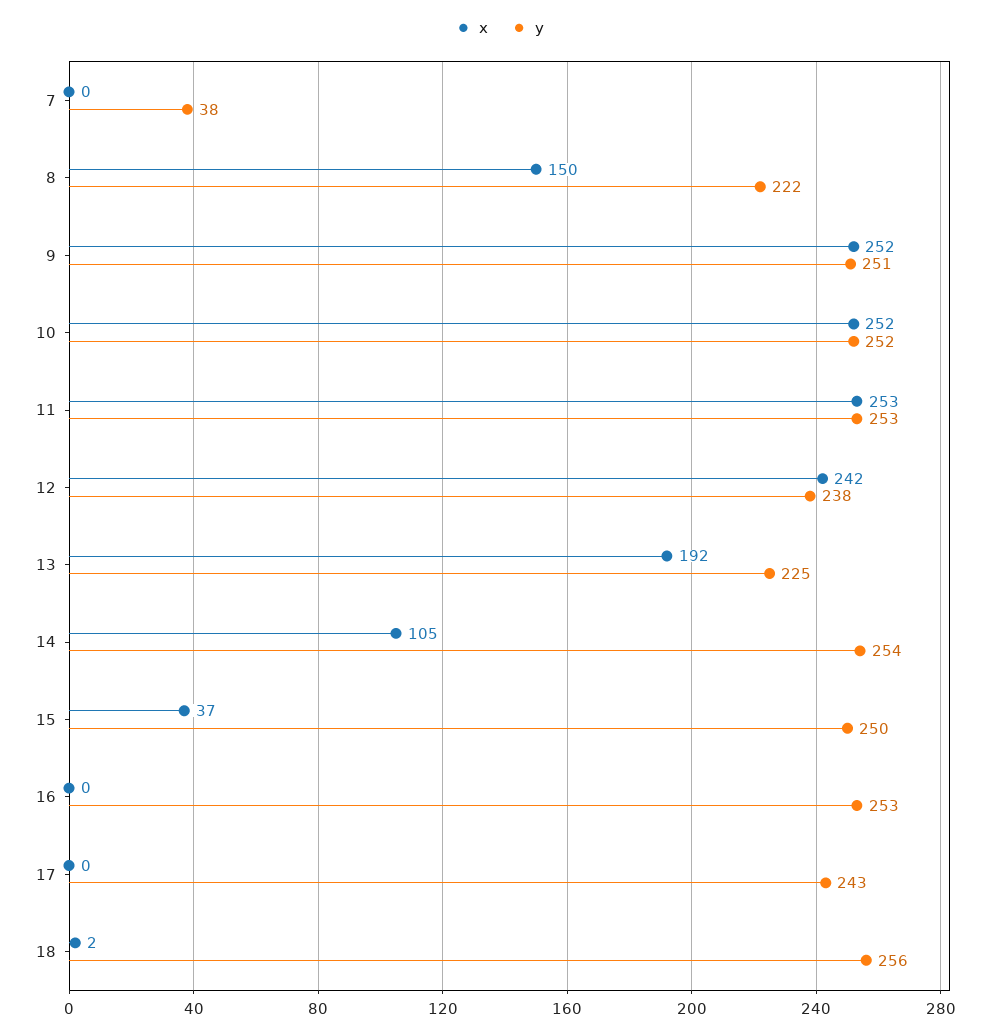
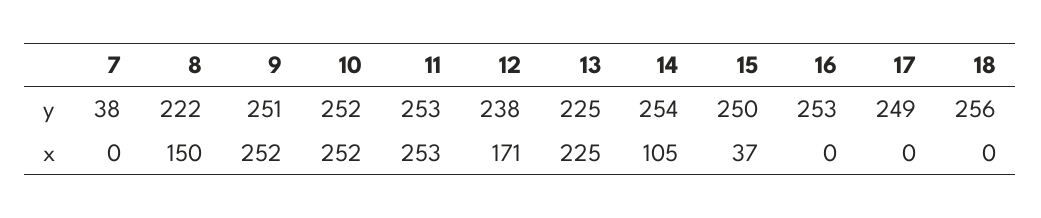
  {
    "x": {
      "7": 0,
      "8": 150,
      "9": 252,
      "10": 252,
      "11": 253,
-     "12": 242,
+     "12": 171,
-     "13": 192,
+     "13": 225,
      "14": 105,
      "15": 37,
      "16": 0,
      "17": 0,
-     "18": 2
+     "18": 0
    },
    "y": {
      "7": 38,
      "8": 222,
      "9": 251,
      "10": 252,
      "11": 253,
      "12": 238,
      "13": 225,
      "14": 254,
      "15": 250,
      "16": 253,
-     "17": 243,
+     "17": 249,
      "18": 256
    }
  }

